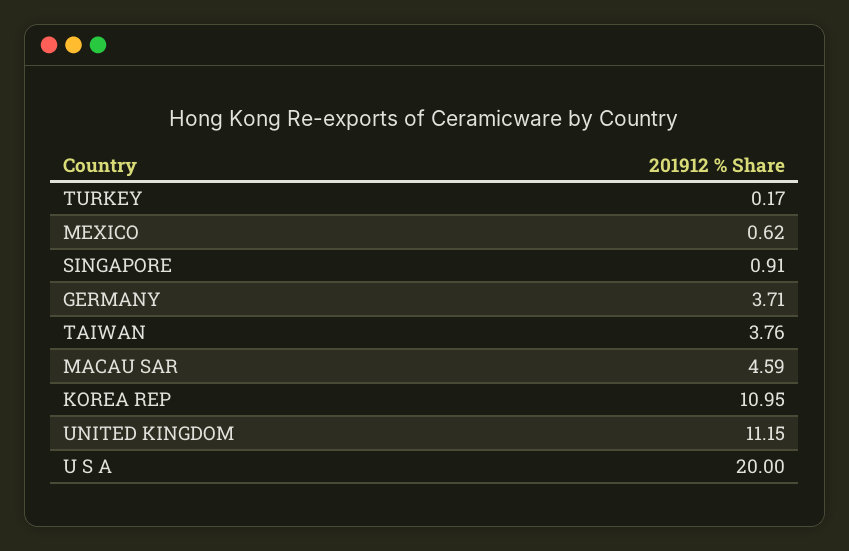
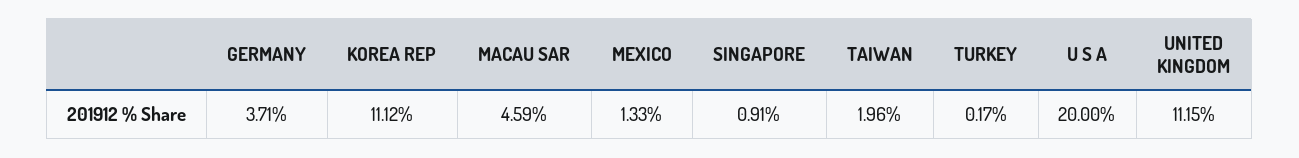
  {
    "TURKEY": 0.17,
-   "MEXICO": 0.62,
+   "MEXICO": 1.33,
    "SINGAPORE": 0.91,
    "GERMANY": 3.71,
-   "TAIWAN": 3.76,
+   "TAIWAN": 1.96,
    "MACAU SAR": 4.59,
-   "KOREA REP": 10.95,
+   "KOREA REP": 11.12,
    "UNITED KINGDOM": 11.15,
    "U S A": 20
  }

